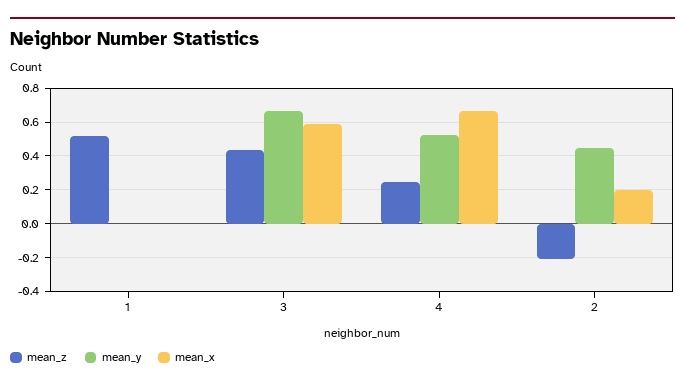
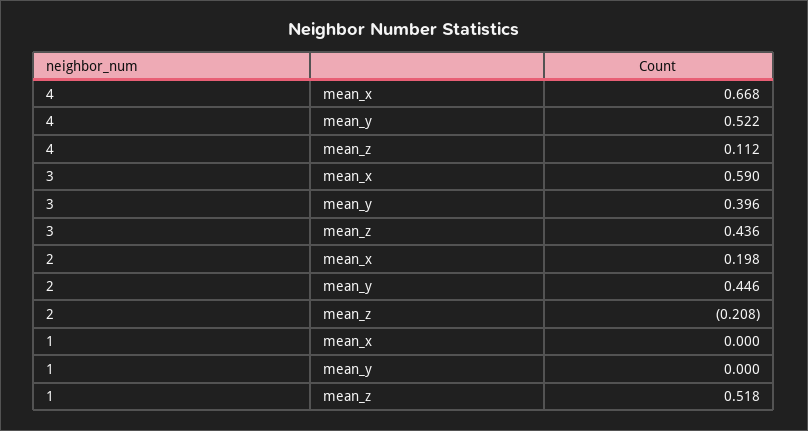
  {
    "mean_z": {
      "1": 0.518,
      "3": 0.436,
-     "4": 0.25,
+     "4": 0.112,
      "2": -0.208
    },
    "mean_y": {
      "1": 0,
-     "3": 0.65,
+     "3": 0.396,
      "4": 0.522,
      "2": 0.446
    },
    "mean_x": {
      "1": 0,
      "3": 0.59,
      "4": 0.668,
      "2": 0.198
    }
  }

